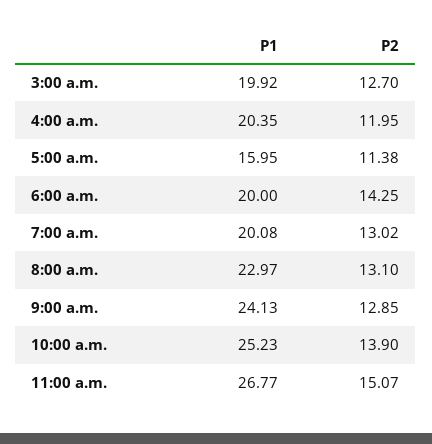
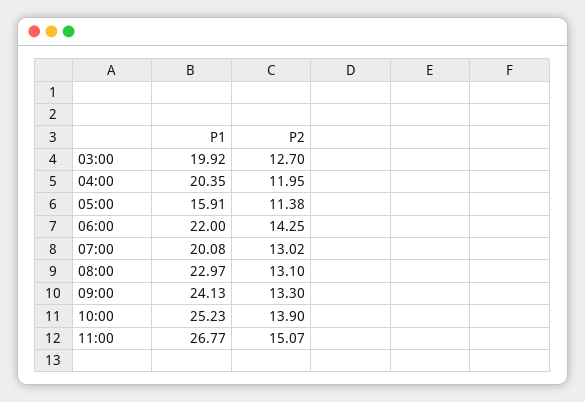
  {
    "P1": {
      "3:00 a.m.": 19.92,
      "4:00 a.m.": 20.35,
-     "5:00 a.m.": 15.95,
+     "5:00 a.m.": 15.91,
-     "6:00 a.m.": 20,
+     "6:00 a.m.": 22,
      "7:00 a.m.": 20.08,
      "8:00 a.m.": 22.97,
      "9:00 a.m.": 24.13,
      "10:00 a.m.": 25.23,
      "11:00 a.m.": 26.77
    },
    "P2": {
      "3:00 a.m.": 12.7,
      "4:00 a.m.": 11.95,
      "5:00 a.m.": 11.38,
      "6:00 a.m.": 14.25,
      "7:00 a.m.": 13.02,
      "8:00 a.m.": 13.1,
-     "9:00 a.m.": 12.85,
+     "9:00 a.m.": 13.3,
      "10:00 a.m.": 13.9,
      "11:00 a.m.": 15.07
    }
  }

